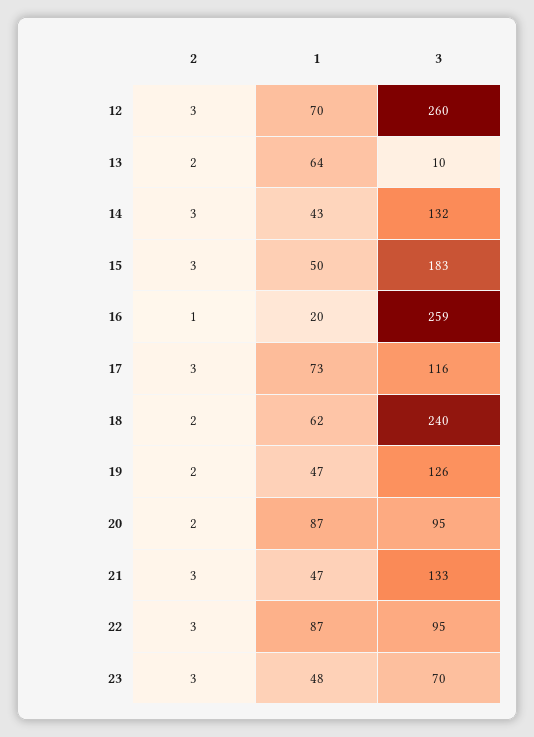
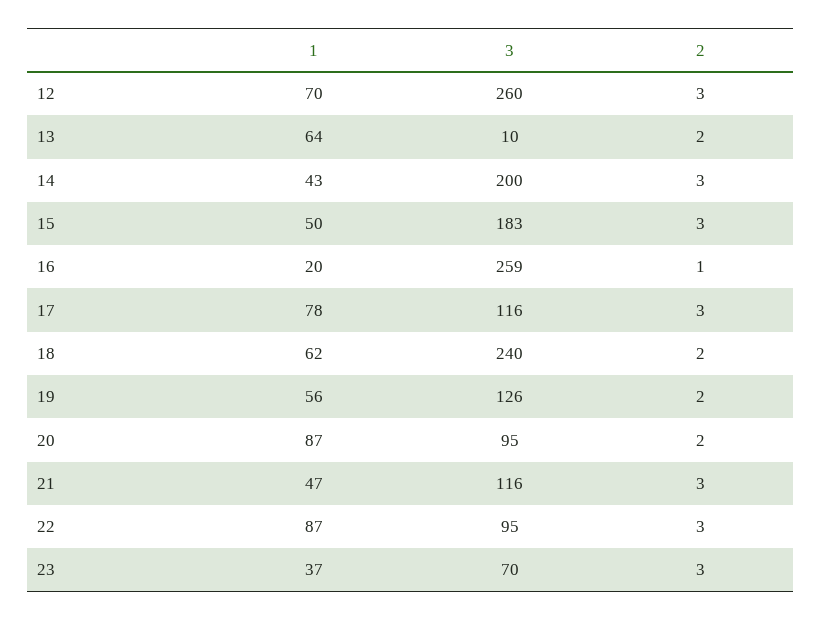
  {
    "2": {
      "12": 3,
      "13": 2,
      "14": 3,
      "15": 3,
      "16": 1,
      "17": 3,
      "18": 2,
      "19": 2,
      "20": 2,
      "21": 3,
      "22": 3,
      "23": 3
    },
    "1": {
      "12": 70,
      "13": 64,
      "14": 43,
      "15": 50,
      "16": 20,
-     "17": 73,
+     "17": 78,
      "18": 62,
-     "19": 47,
+     "19": 56,
      "20": 87,
      "21": 47,
      "22": 87,
-     "23": 48
+     "23": 37
    },
    "3": {
      "12": 260,
      "13": 10,
-     "14": 132,
+     "14": 200,
      "15": 183,
      "16": 259,
      "17": 116,
      "18": 240,
      "19": 126,
      "20": 95,
-     "21": 133,
+     "21": 116,
      "22": 95,
      "23": 70
    }
  }

